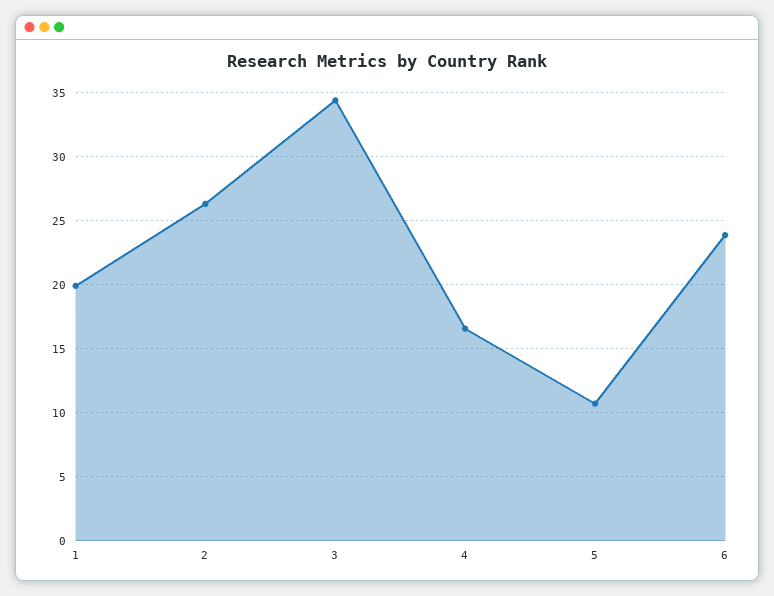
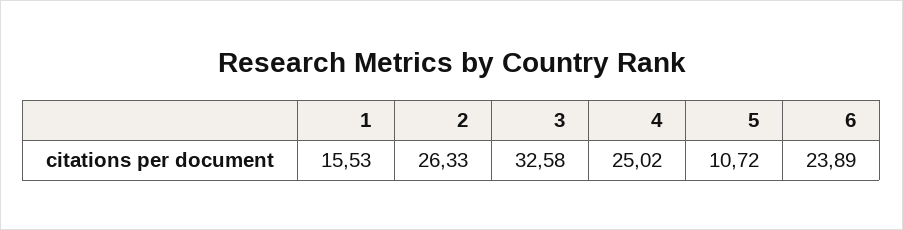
  {
-   "1": 20,
+   "1": 15.53,
    "2": 26.33,
-   "3": 34.5,
+   "3": 32.58,
-   "4": 16.5,
+   "4": 25.02,
    "5": 10.72,
    "6": 23.89
  }

